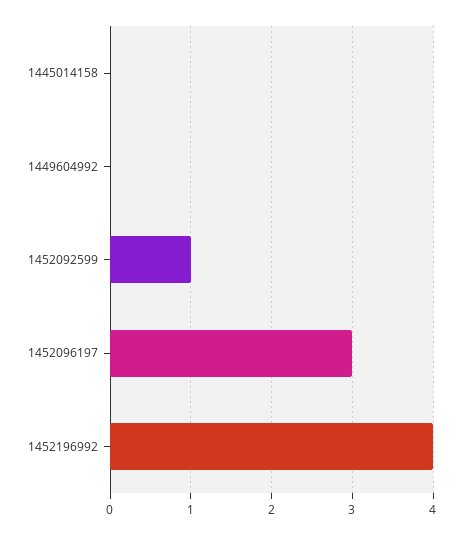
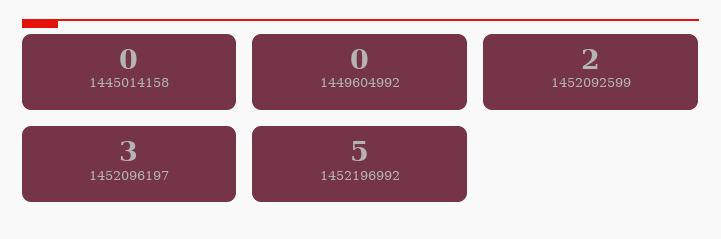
  {
    "1445014158": 0,
    "1449604992": 0,
-   "1452092599": 1,
+   "1452092599": 2,
    "1452096197": 3,
-   "1452196992": 4
+   "1452196992": 5
  }

